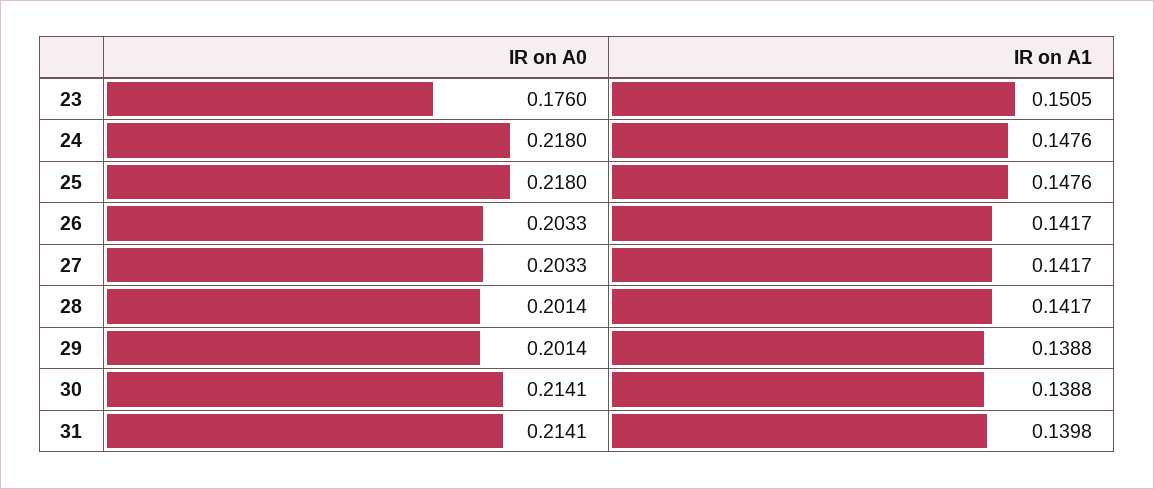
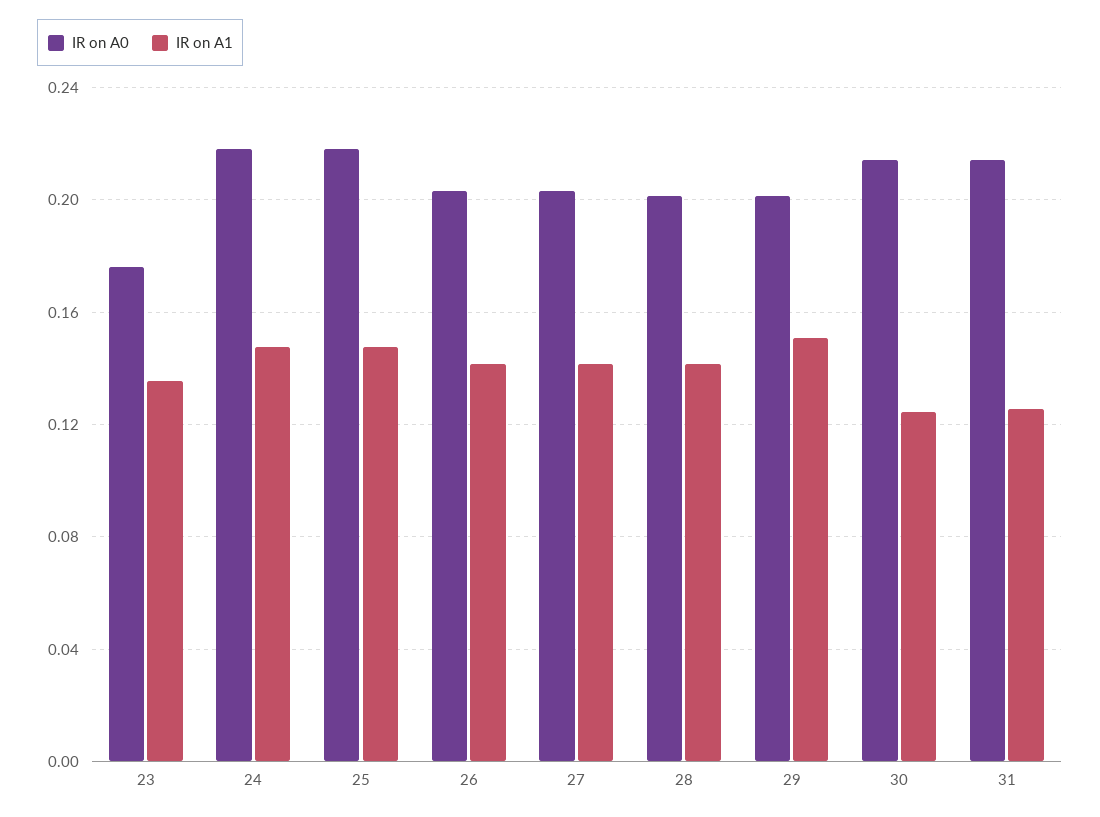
  {
    "IR on A0": {
      "23": 0.176,
      "24": 0.218,
      "25": 0.218,
      "26": 0.2033,
      "27": 0.2033,
      "28": 0.2014,
      "29": 0.2014,
      "30": 0.2141,
      "31": 0.2141
    },
    "IR on A1": {
-     "23": 0.1505,
+     "23": 0.135,
      "24": 0.1476,
      "25": 0.1476,
      "26": 0.1417,
      "27": 0.1417,
      "28": 0.1417,
-     "29": 0.1388,
+     "29": 0.15,
-     "30": 0.1388,
+     "30": 0.125,
-     "31": 0.1398
+     "31": 0.125
    }
  }

